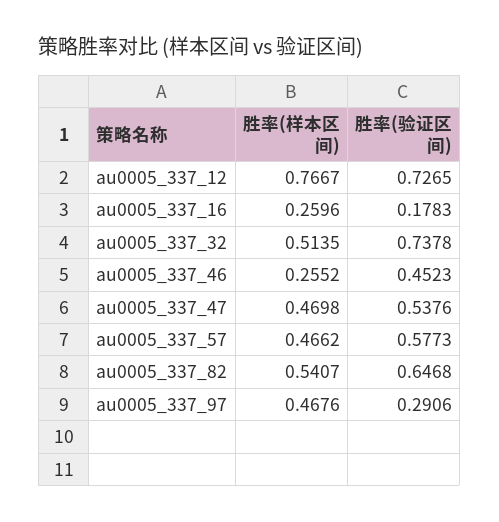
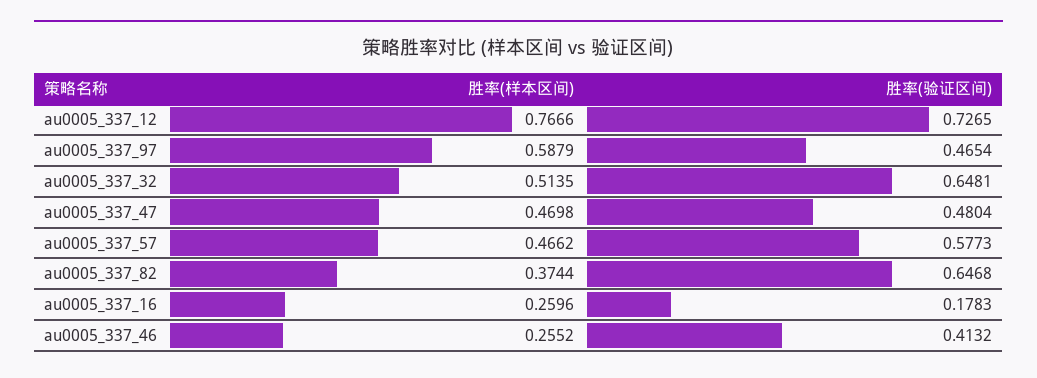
  {
    "胜率(样本区间)": {
-     "au0005_337_12": 0.7667,
+     "au0005_337_12": 0.7666,
      "au0005_337_16": 0.2596,
      "au0005_337_32": 0.5135,
      "au0005_337_46": 0.2552,
      "au0005_337_47": 0.4698,
      "au0005_337_57": 0.4662,
-     "au0005_337_82": 0.5407,
+     "au0005_337_82": 0.3744,
-     "au0005_337_97": 0.4676
+     "au0005_337_97": 0.5879
    },
    "胜率(验证区间)": {
      "au0005_337_12": 0.7265,
      "au0005_337_16": 0.1783,
-     "au0005_337_32": 0.7378,
+     "au0005_337_32": 0.6481,
-     "au0005_337_46": 0.4523,
+     "au0005_337_46": 0.4132,
-     "au0005_337_47": 0.5376,
+     "au0005_337_47": 0.4804,
      "au0005_337_57": 0.5773,
      "au0005_337_82": 0.6468,
-     "au0005_337_97": 0.2906
+     "au0005_337_97": 0.4654
    }
  }

